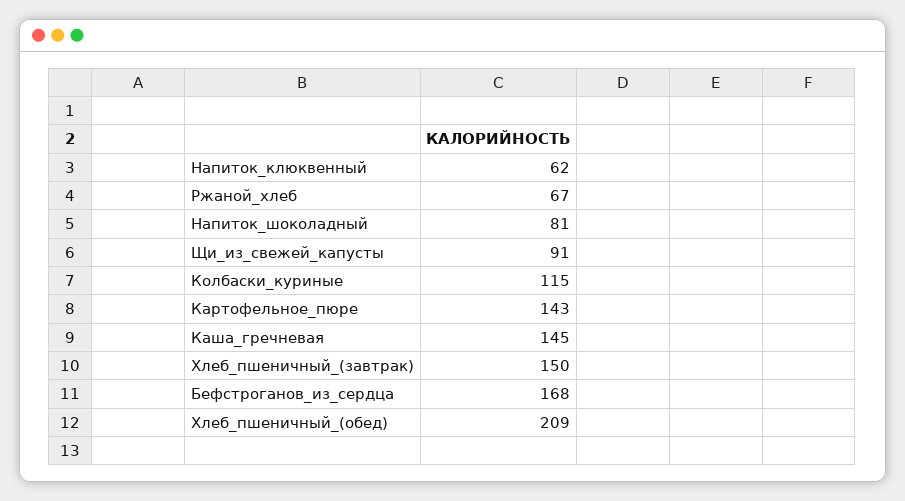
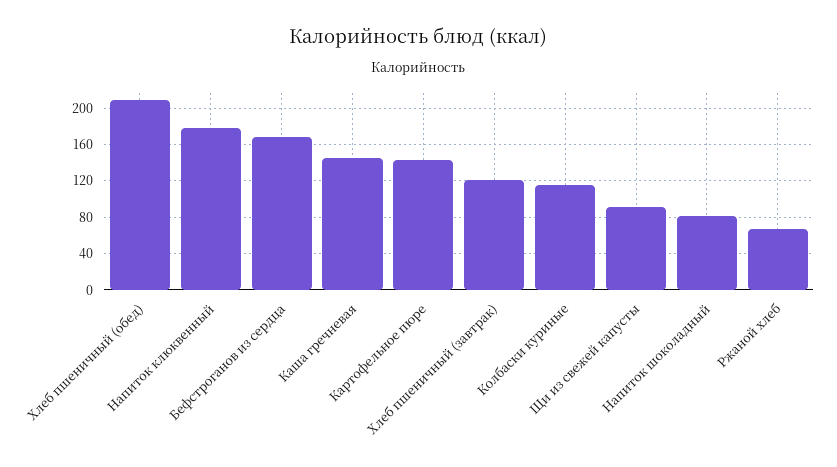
  {
-   "Напиток_клюквенный": 62,
+   "Напиток_клюквенный": 180,
    "Ржаной_хлеб": 67,
    "Напиток_шоколадный": 81,
    "Щи_из_свежей_капусты": 91,
    "Колбаски_куриные": 115,
    "Картофельное_пюре": 143,
    "Каша_гречневая": 145,
-   "Хлеб_пшеничный_(завтрак)": 150,
+   "Хлеб_пшеничный_(завтрак)": 120,
    "Бефстроганов_из_сердца": 168,
    "Хлеб_пшеничный_(обед)": 209
  }

